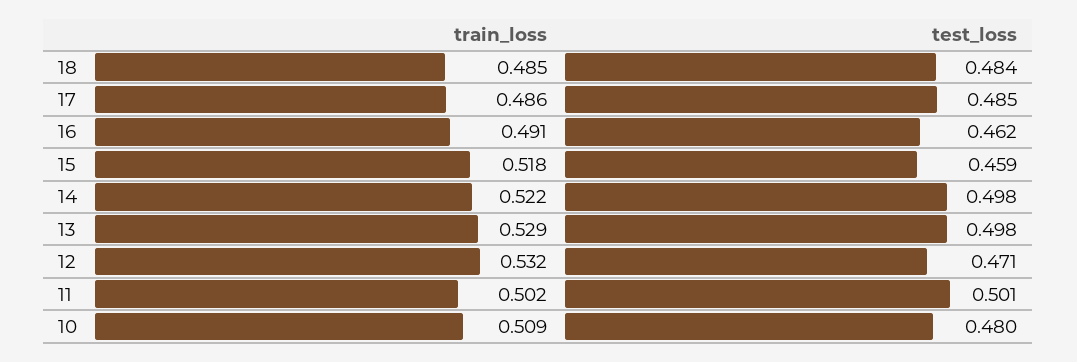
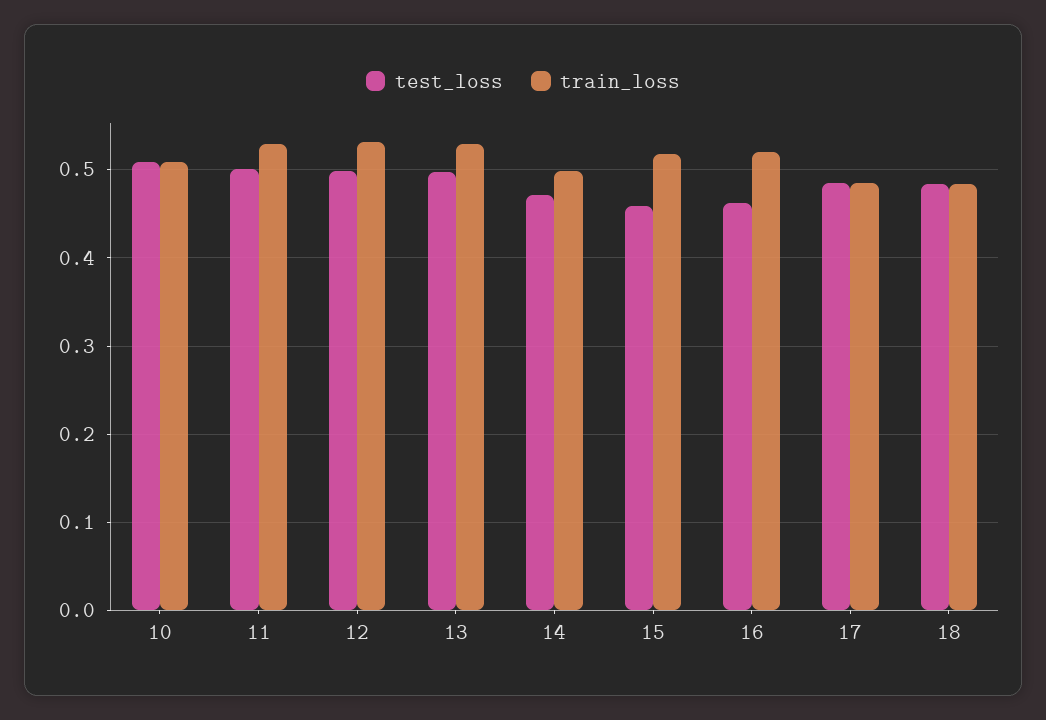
  {
    "train_loss": {
      "18": 0.485,
      "17": 0.486,
-     "16": 0.491,
+     "16": 0.52,
      "15": 0.518,
-     "14": 0.522,
+     "14": 0.5,
      "13": 0.529,
      "12": 0.532,
-     "11": 0.502,
+     "11": 0.53,
      "10": 0.509
    },
    "test_loss": {
      "18": 0.484,
      "17": 0.485,
      "16": 0.462,
      "15": 0.459,
-     "14": 0.498,
+     "14": 0.47,
      "13": 0.498,
-     "12": 0.471,
+     "12": 0.5,
      "11": 0.501,
-     "10": 0.48
+     "10": 0.51
    }
  }

